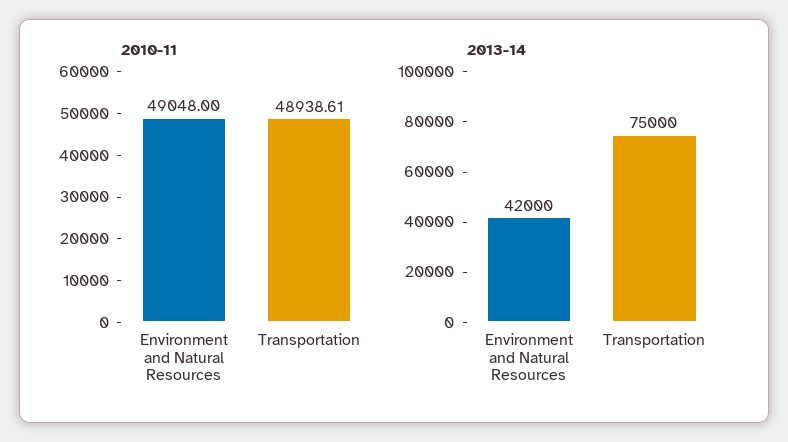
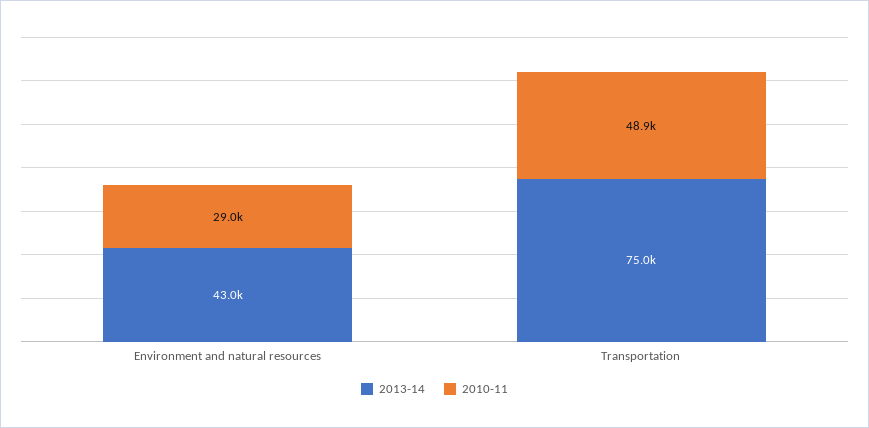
  {
    "2010-11": {
-     "Environment and Natural Resources": 49048,
+     "Environment and Natural Resources": 29000,
      "Transportation": 48938.61
    },
    "2013-14": {
-     "Environment and Natural Resources": 42000,
+     "Environment and Natural Resources": 43000,
      "Transportation": 75000
    }
  }

